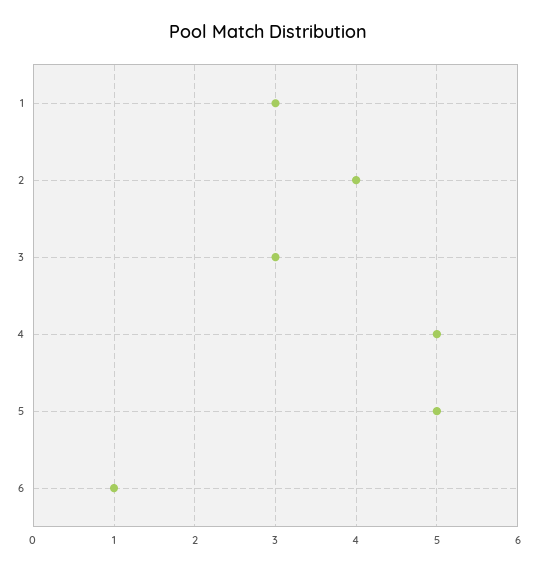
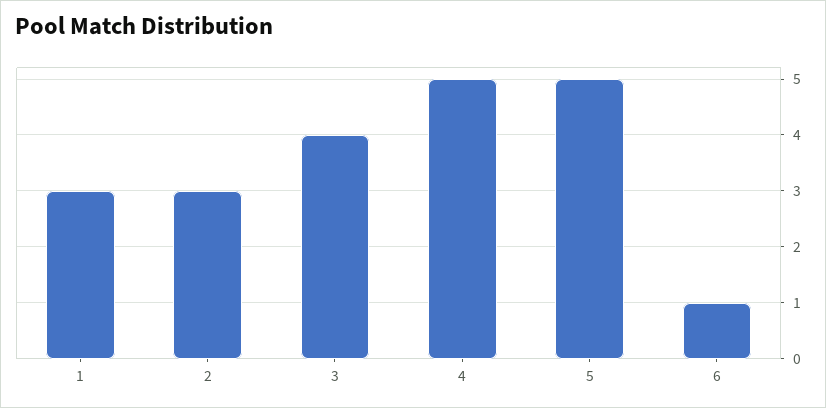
  {
    "1": 3,
-   "2": 4,
+   "2": 3,
-   "3": 3,
+   "3": 4,
    "4": 5,
    "5": 5,
    "6": 1
  }

